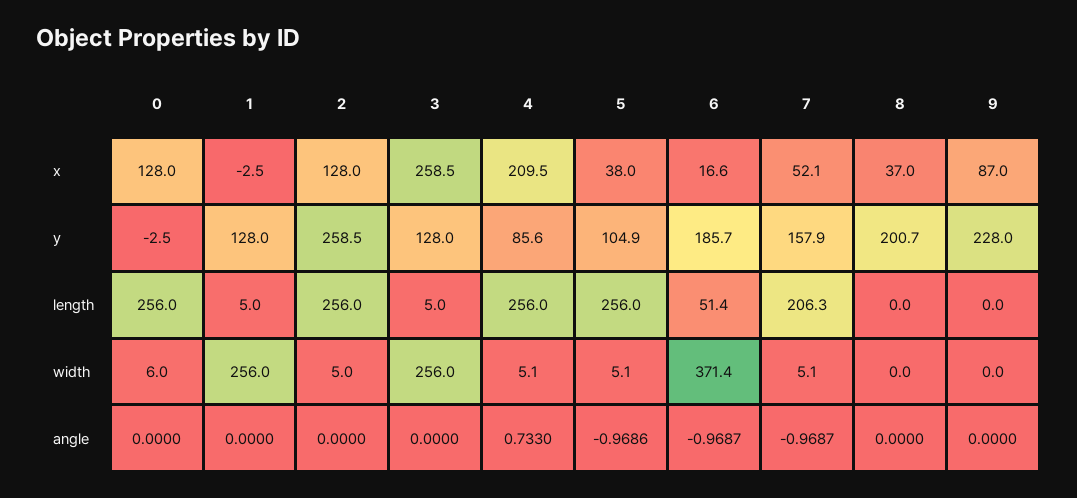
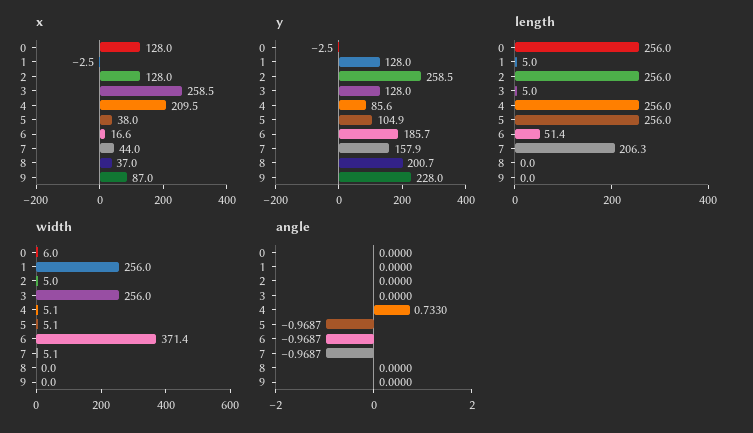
  {
    "x": {
      "0": 128,
      "1": -2.5,
      "2": 128,
      "3": 258.5,
      "4": 209.5,
      "5": 38,
      "6": 16.6,
-     "7": 52.1,
+     "7": 44,
      "8": 37,
      "9": 87
    },
    "y": {
      "0": -2.5,
      "1": 128,
      "2": 258.5,
      "3": 128,
      "4": 85.6,
      "5": 104.9,
      "6": 185.7,
      "7": 157.9,
      "8": 200.7,
      "9": 228
    },
    "length": {
      "0": 256,
      "1": 5,
      "2": 256,
      "3": 5,
      "4": 256,
      "5": 256,
      "6": 51.4,
      "7": 206.3,
      "8": 0,
      "9": 0
    },
    "width": {
      "0": 6,
      "1": 256,
      "2": 5,
      "3": 256,
      "4": 5.1,
      "5": 5.1,
      "6": 371.4,
      "7": 5.1,
      "8": 0,
      "9": 0
    },
    "angle": {
      "0": 0,
      "1": 0,
      "2": 0,
      "3": 0,
      "4": 0.733,
-     "5": -0.9686,
+     "5": -0.9687,
      "6": -0.9687,
      "7": -0.9687,
      "8": 0,
      "9": 0
    }
  }

